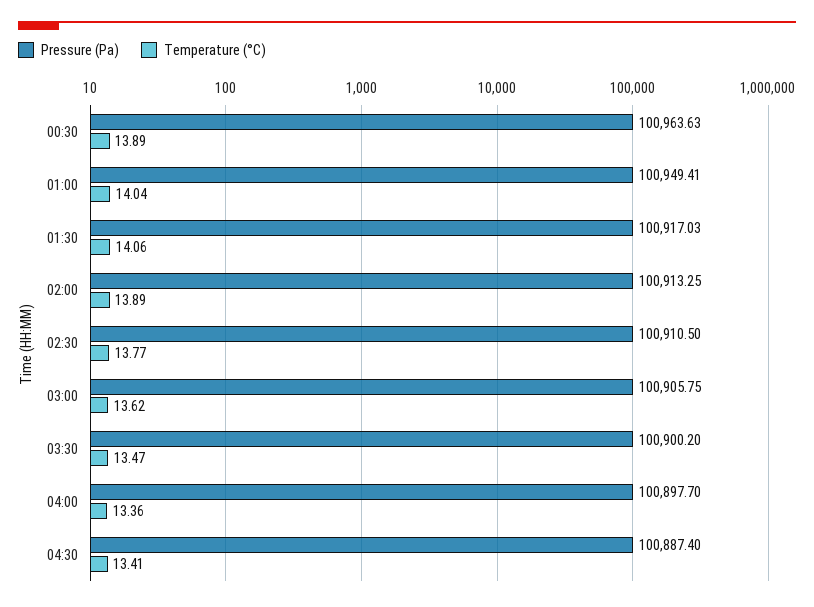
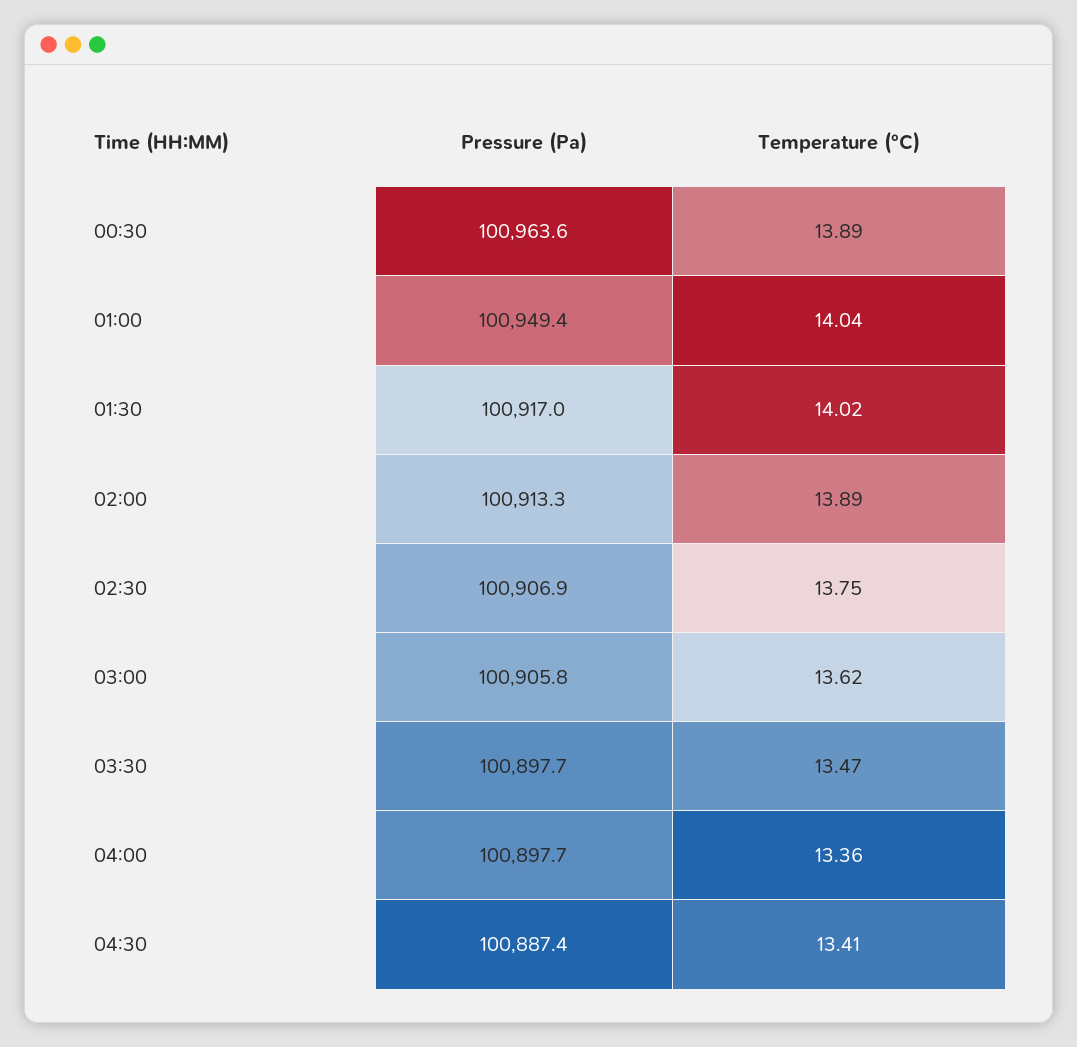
  {
    "Pressure (Pa)": {
      "00:30": 100963.63,
      "01:00": 100949.41,
      "01:30": 100917.03,
      "02:00": 100913.25,
-     "02:30": 100910.5,
+     "02:30": 100906.9,
      "03:00": 100905.75,
-     "03:30": 100900.2,
+     "03:30": 100897.7,
      "04:00": 100897.7,
      "04:30": 100887.4
    },
    "Temperature (°C)": {
      "00:30": 13.89,
      "01:00": 14.04,
-     "01:30": 14.06,
+     "01:30": 14.02,
      "02:00": 13.89,
-     "02:30": 13.77,
+     "02:30": 13.75,
      "03:00": 13.62,
      "03:30": 13.47,
      "04:00": 13.36,
      "04:30": 13.41
    }
  }

